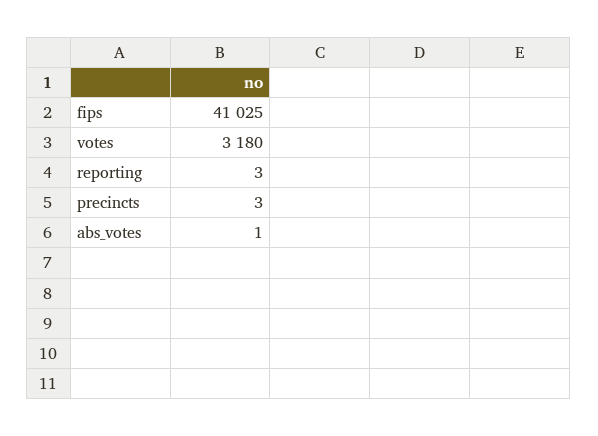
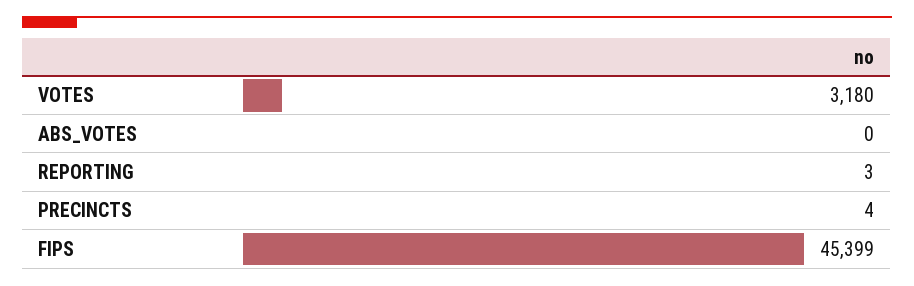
  {
-   "fips": 41025,
+   "fips": 45399,
    "votes": 3180,
    "reporting": 3,
-   "precincts": 3,
+   "precincts": 4,
-   "abs_votes": 1
+   "abs_votes": 0
  }

